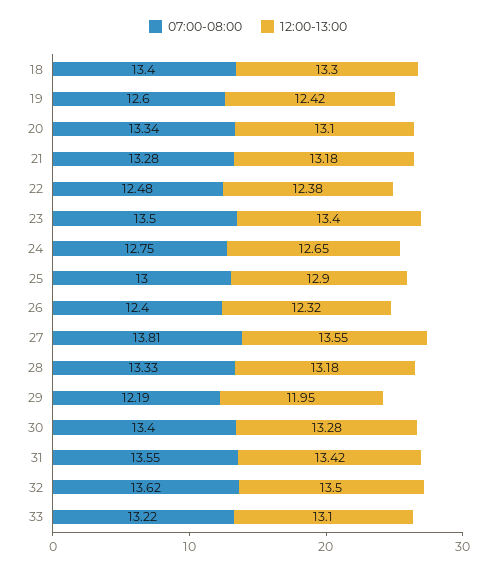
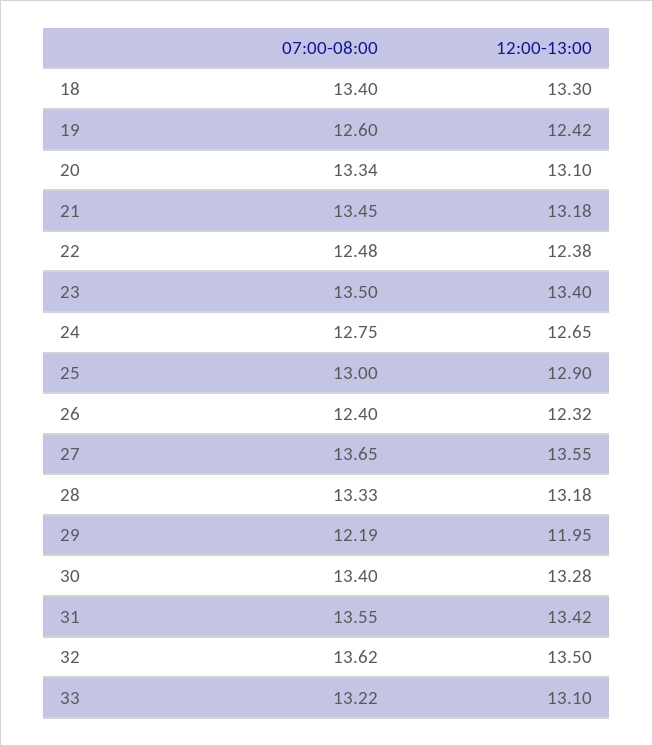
  {
    "07:00-08:00": {
      "18": 13.4,
      "19": 12.6,
      "20": 13.34,
-     "21": 13.28,
+     "21": 13.45,
      "22": 12.48,
      "23": 13.5,
      "24": 12.75,
      "25": 13,
      "26": 12.4,
-     "27": 13.81,
+     "27": 13.65,
      "28": 13.33,
      "29": 12.19,
      "30": 13.4,
      "31": 13.55,
      "32": 13.62,
      "33": 13.22
    },
    "12:00-13:00": {
      "18": 13.3,
      "19": 12.42,
      "20": 13.1,
      "21": 13.18,
      "22": 12.38,
      "23": 13.4,
      "24": 12.65,
      "25": 12.9,
      "26": 12.32,
      "27": 13.55,
      "28": 13.18,
      "29": 11.95,
      "30": 13.28,
      "31": 13.42,
      "32": 13.5,
      "33": 13.1
    }
  }

